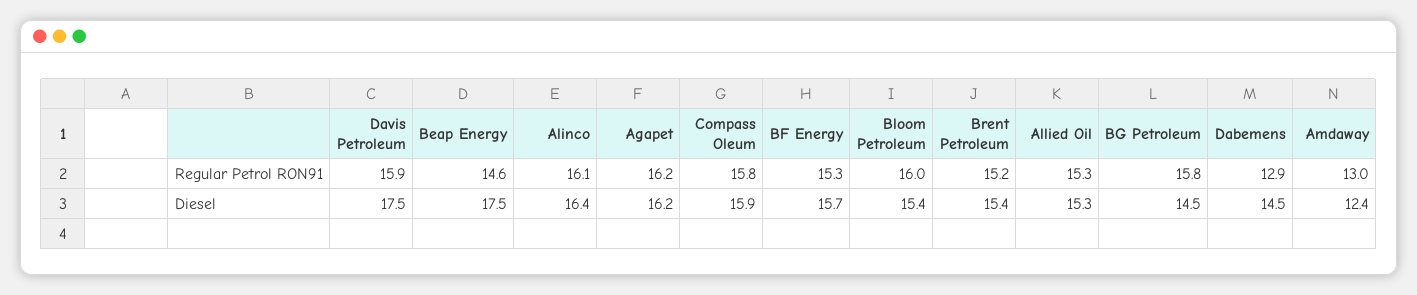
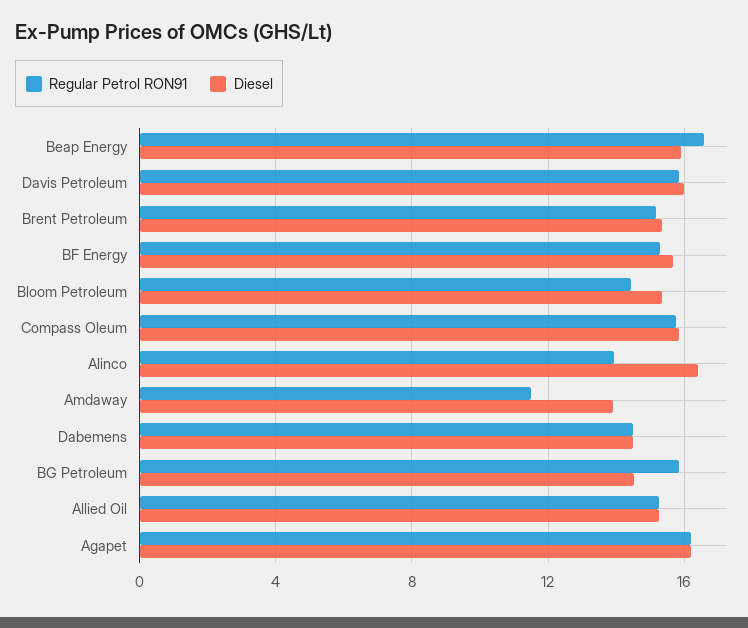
  {
    "Regular Petrol RON91": {
      "Davis Petroleum": 15.9,
-     "Beap Energy": 14.6,
+     "Beap Energy": 16.5,
-     "Alinco": 16.1,
+     "Alinco": 14,
      "Agapet": 16.2,
      "Compass Oleum": 15.8,
      "BF Energy": 15.3,
-     "Bloom Petroleum": 16,
+     "Bloom Petroleum": 14.5,
      "Brent Petroleum": 15.2,
      "Allied Oil": 15.3,
      "BG Petroleum": 15.8,
-     "Dabemens": 12.9,
+     "Dabemens": 14.5,
-     "Amdaway": 13
+     "Amdaway": 11.5
    },
    "Diesel": {
-     "Davis Petroleum": 17.5,
+     "Davis Petroleum": 16,
-     "Beap Energy": 17.5,
+     "Beap Energy": 16,
      "Alinco": 16.4,
      "Agapet": 16.2,
      "Compass Oleum": 15.9,
      "BF Energy": 15.7,
      "Bloom Petroleum": 15.4,
      "Brent Petroleum": 15.4,
      "Allied Oil": 15.3,
      "BG Petroleum": 14.5,
      "Dabemens": 14.5,
-     "Amdaway": 12.4
+     "Amdaway": 14
    }
  }

